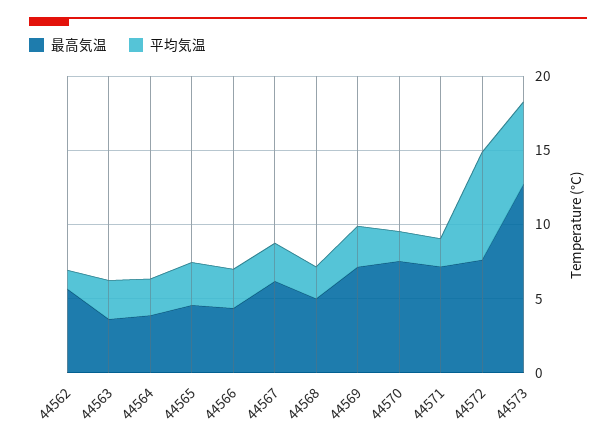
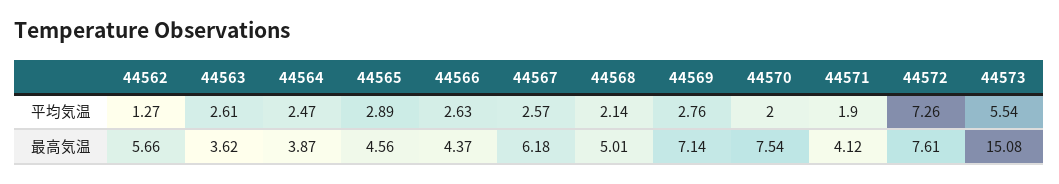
  {
    "最高気温": {
      "44562": 5.66,
      "44563": 3.62,
      "44564": 3.87,
      "44565": 4.56,
      "44566": 4.37,
      "44567": 6.18,
      "44568": 5.01,
      "44569": 7.14,
      "44570": 7.54,
-     "44571": 7,
+     "44571": 4.12,
      "44572": 7.61,
-     "44573": 13
+     "44573": 15.08
    },
    "平均気温": {
      "44562": 1.27,
      "44563": 2.61,
      "44564": 2.47,
      "44565": 2.89,
      "44566": 2.63,
      "44567": 2.57,
      "44568": 2.14,
      "44569": 2.76,
      "44570": 2,
      "44571": 1.9,
      "44572": 7.26,
      "44573": 5.54
    }
  }

